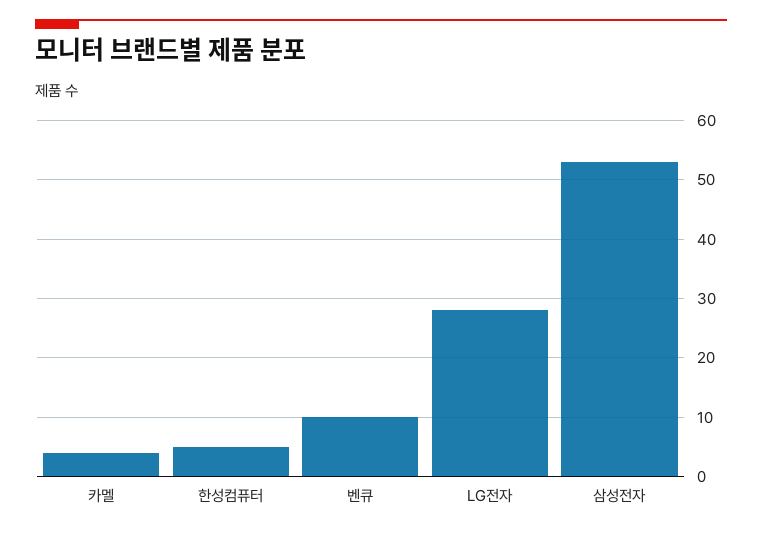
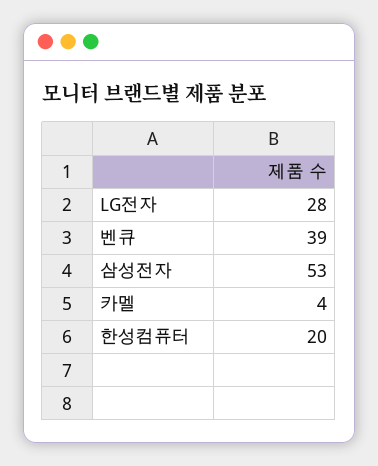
  {
    "카멜": 4,
-   "한성컴퓨터": 5,
+   "한성컴퓨터": 20,
-   "벤큐": 10,
+   "벤큐": 39,
    "LG전자": 28,
    "삼성전자": 53
  }

